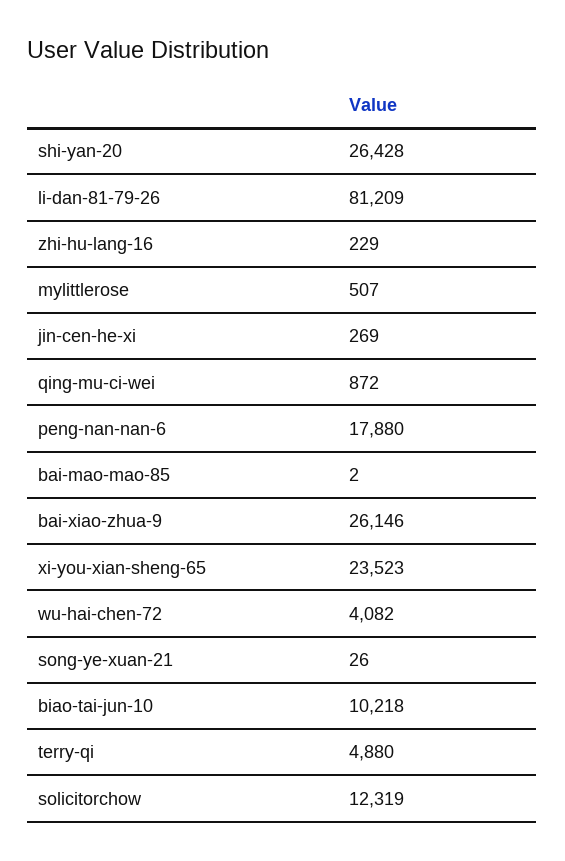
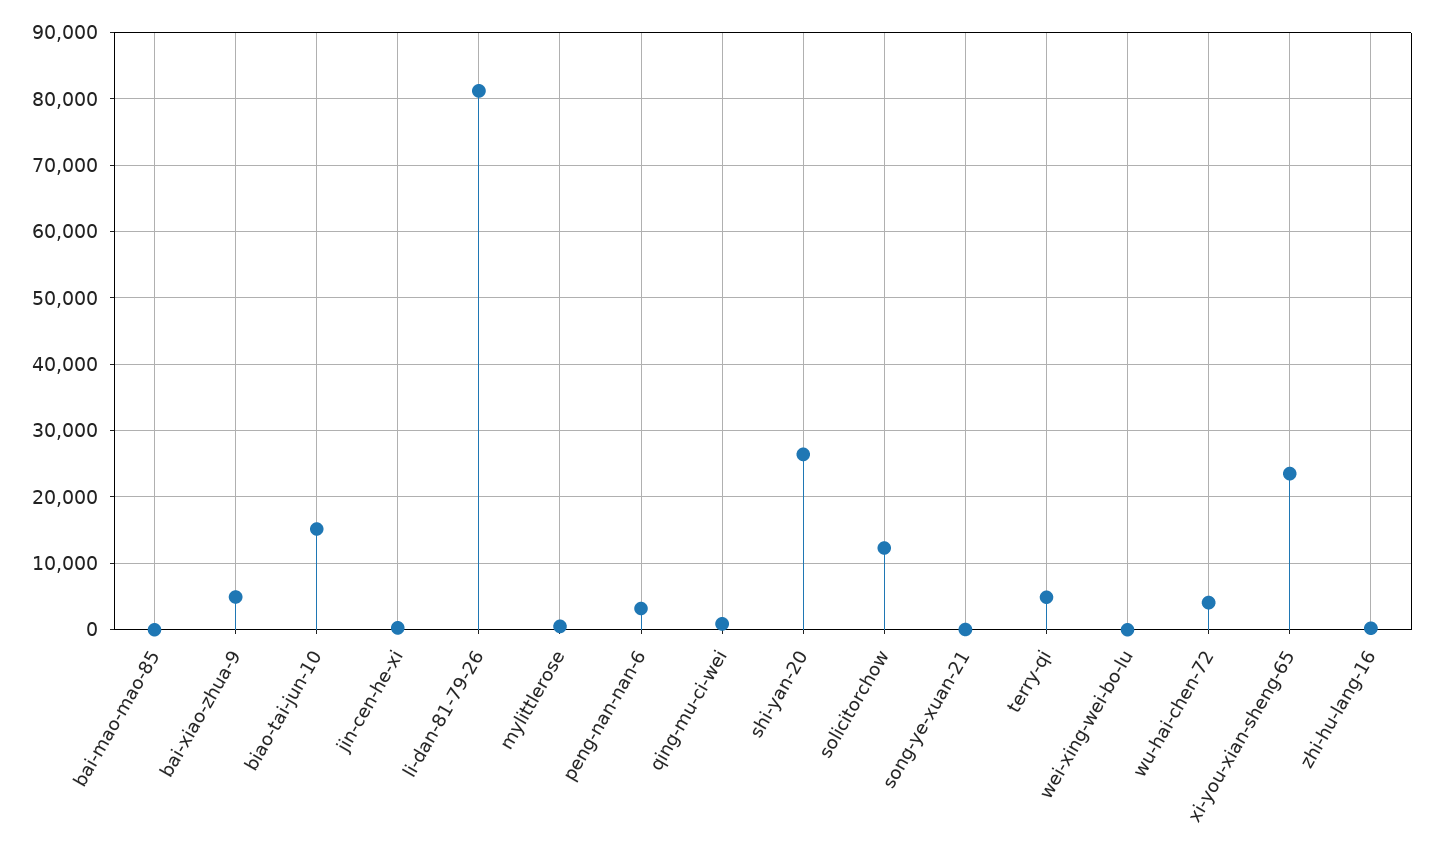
  {
    "shi-yan-20": 26428,
    "li-dan-81-79-26": 81209,
    "zhi-hu-lang-16": 229,
    "mylittlerose": 507,
    "jin-cen-he-xi": 269,
    "qing-mu-ci-wei": 872,
-   "peng-nan-nan-6": 17880,
+   "peng-nan-nan-6": 3000,
    "bai-mao-mao-85": 2,
-   "bai-xiao-zhua-9": 26146,
+   "bai-xiao-zhua-9": 5000,
    "xi-you-xian-sheng-65": 23523,
    "wu-hai-chen-72": 4082,
    "song-ye-xuan-21": 26,
-   "biao-tai-jun-10": 10218,
+   "biao-tai-jun-10": 15000,
    "terry-qi": 4880,
-   "solicitorchow": 12319
+   "solicitorchow": 12319,
+   "wei-xing-wei-bo-lu": 0
  }

